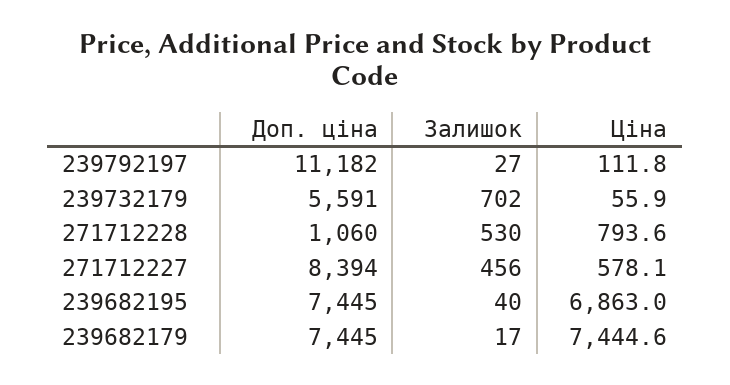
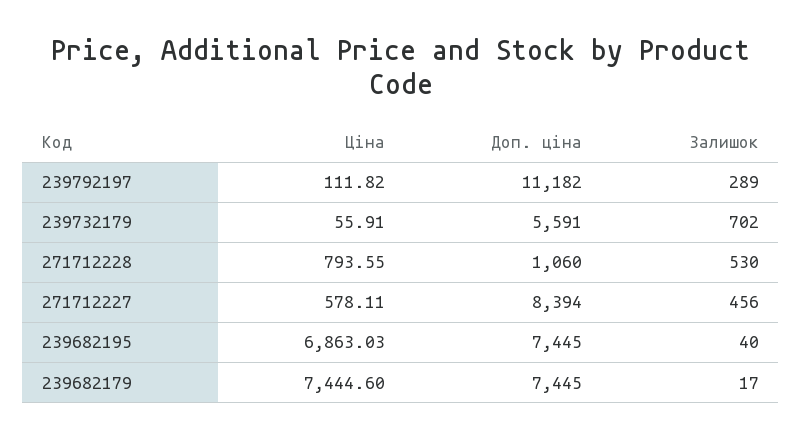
  {
    "Доп. ціна": {
      "239792197": 11182,
      "239732179": 5591,
      "271712228": 1060,
      "271712227": 8394,
      "239682195": 7445,
      "239682179": 7445
    },
    "Залишок": {
-     "239792197": 27,
+     "239792197": 289,
      "239732179": 702,
      "271712228": 530,
      "271712227": 456,
      "239682195": 40,
      "239682179": 17
    },
    "Ціна": {
      "239792197": 111.82,
      "239732179": 55.91,
      "271712228": 793.55,
      "271712227": 578.11,
      "239682195": 6863.03,
      "239682179": 7444.6
    }
  }

